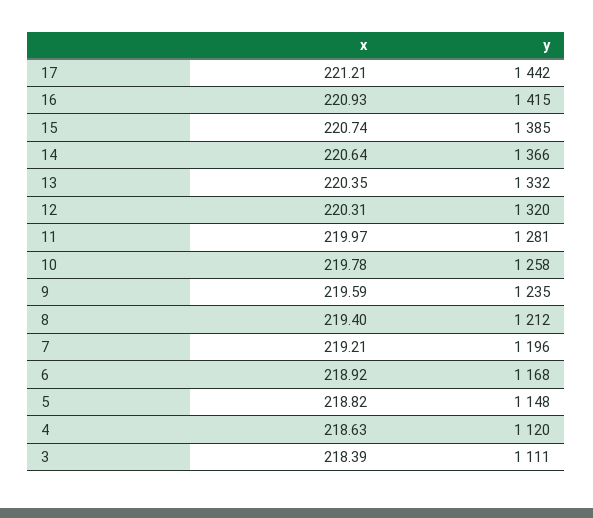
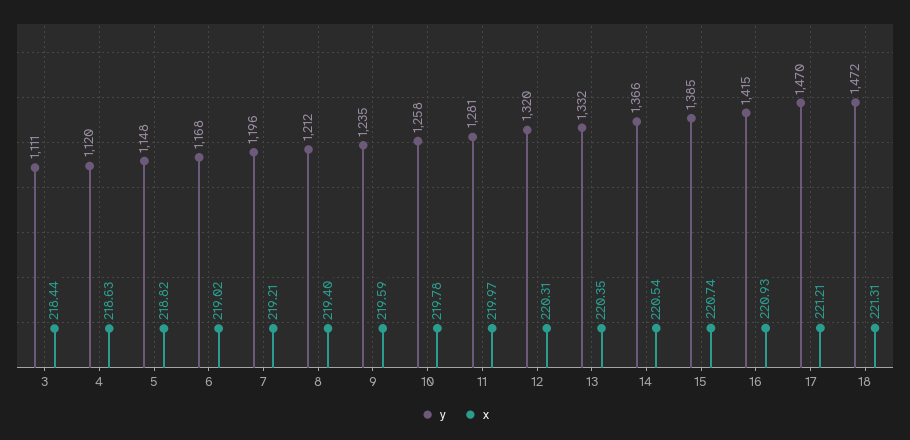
  {
    "x": {
      "17": 221.21,
      "16": 220.93,
      "15": 220.74,
-     "14": 220.64,
+     "14": 220.54,
      "13": 220.35,
      "12": 220.31,
      "11": 219.97,
      "10": 219.78,
      "9": 219.59,
      "8": 219.4,
      "7": 219.21,
-     "6": 218.92,
+     "6": 219.02,
      "5": 218.82,
      "4": 218.63,
-     "3": 218.39
+     "3": 218.44,
+     "18": 221.31
    },
    "y": {
-     "17": 1442,
+     "17": 1470,
      "16": 1415,
      "15": 1385,
      "14": 1366,
      "13": 1332,
      "12": 1320,
      "11": 1281,
      "10": 1258,
      "9": 1235,
      "8": 1212,
      "7": 1196,
      "6": 1168,
      "5": 1148,
      "4": 1120,
-     "3": 1111
+     "3": 1111,
+     "18": 1472
    }
  }

